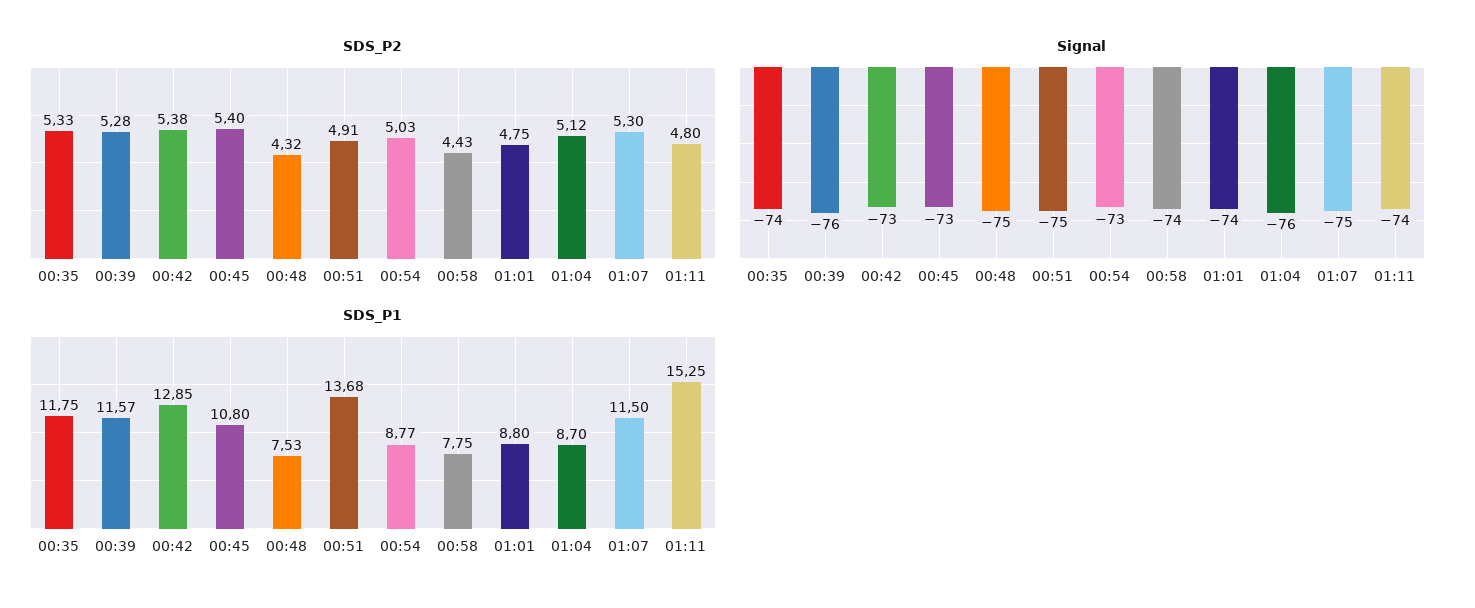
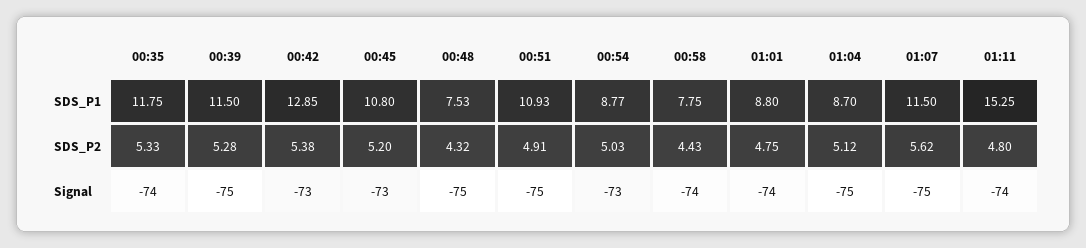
  {
    "SDS_P2": {
      "00:35": 5.33,
      "00:39": 5.28,
      "00:42": 5.38,
-     "00:45": 5.4,
+     "00:45": 5.2,
      "00:48": 4.32,
      "00:51": 4.91,
      "00:54": 5.03,
      "00:58": 4.43,
      "01:01": 4.75,
      "01:04": 5.12,
-     "01:07": 5.3,
+     "01:07": 5.62,
      "01:11": 4.8
    },
    "Signal": {
      "00:35": -74,
-     "00:39": -76,
+     "00:39": -75,
      "00:42": -73,
      "00:45": -73,
      "00:48": -75,
      "00:51": -75,
      "00:54": -73,
      "00:58": -74,
      "01:01": -74,
-     "01:04": -76,
+     "01:04": -75,
      "01:07": -75,
      "01:11": -74
    },
    "SDS_P1": {
      "00:35": 11.75,
-     "00:39": 11.57,
+     "00:39": 11.5,
      "00:42": 12.85,
      "00:45": 10.8,
      "00:48": 7.53,
-     "00:51": 13.68,
+     "00:51": 10.93,
      "00:54": 8.77,
      "00:58": 7.75,
      "01:01": 8.8,
      "01:04": 8.7,
      "01:07": 11.5,
      "01:11": 15.25
    }
  }

